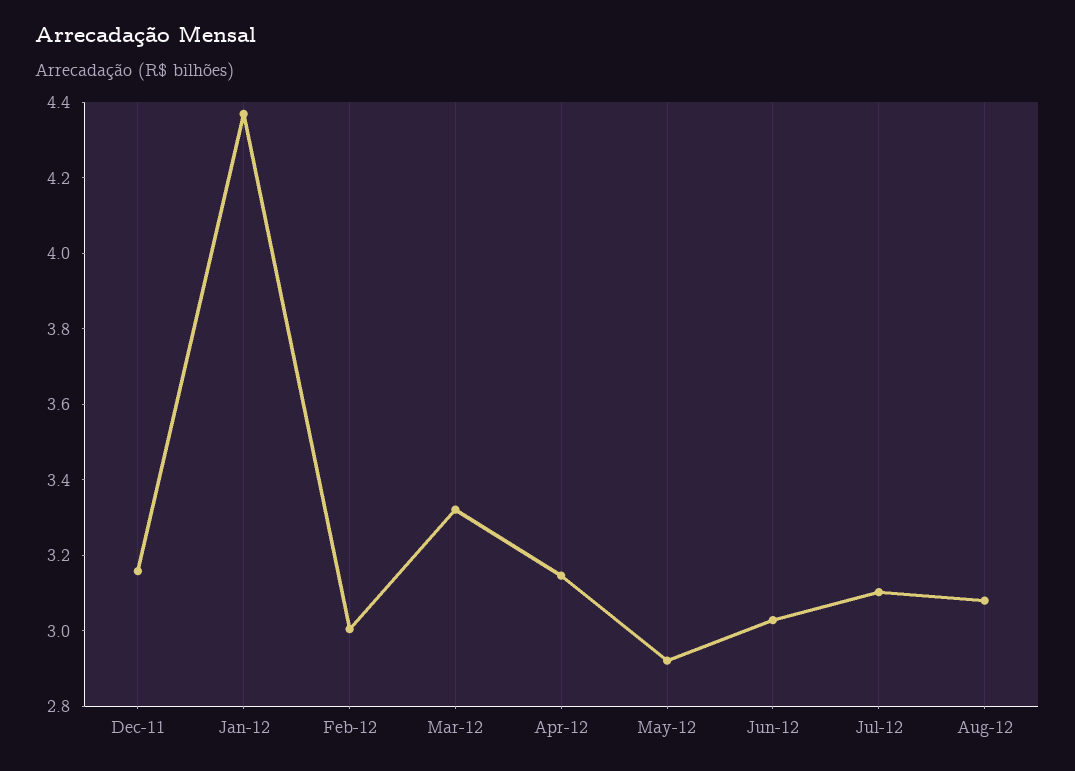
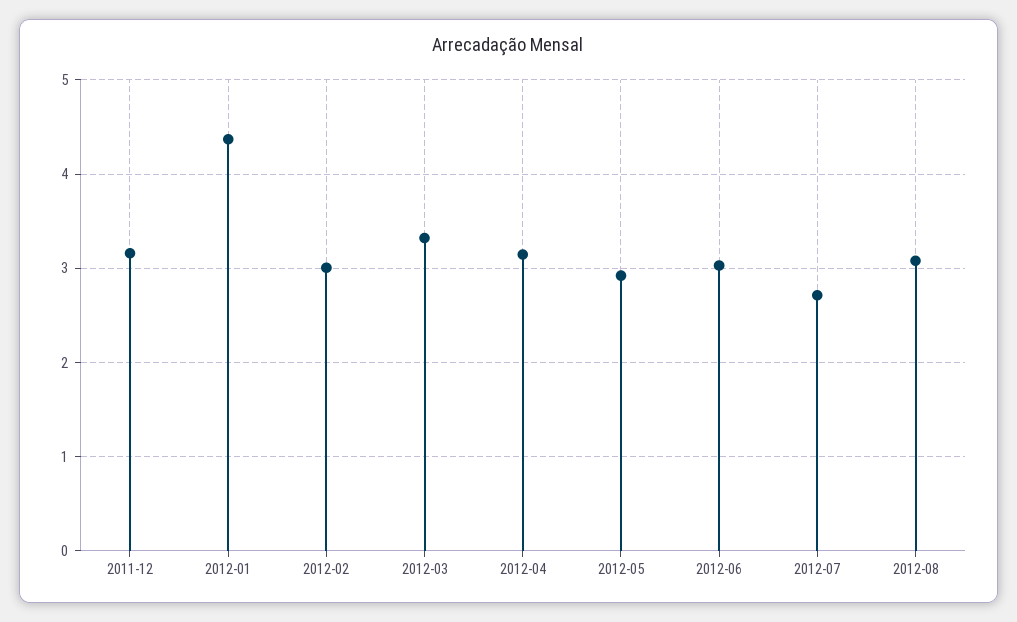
  {
    "Dec-11": 3.15,
    "Jan-12": 4.35,
    "Feb-12": 3,
    "Mar-12": 3.3,
    "Apr-12": 3.15,
    "May-12": 2.9,
    "Jun-12": 3.05,
-   "Jul-12": 3.1,
+   "Jul-12": 2.7,
    "Aug-12": 3.1
  }

